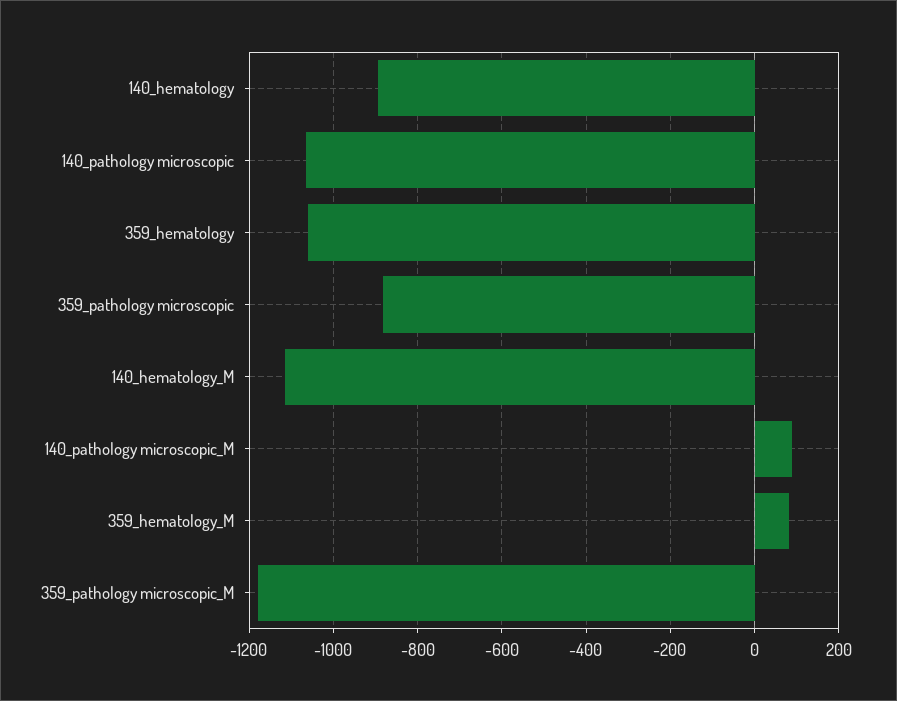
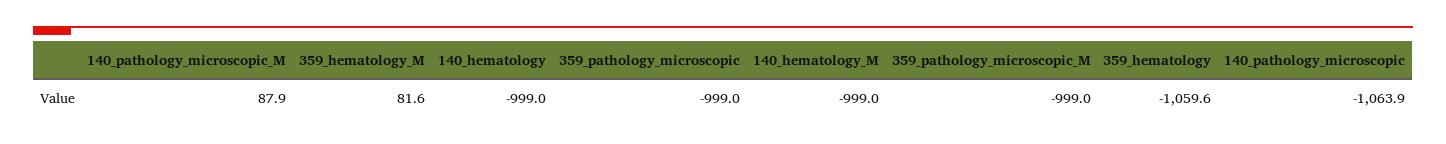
  {
-   "140_hematology": -900,
+   "140_hematology": -999,
    "140_pathology microscopic": -1063.9,
    "359_hematology": -1059.6,
-   "359_pathology microscopic": -880,
+   "359_pathology microscopic": -999,
-   "140_hematology_M": -1120,
+   "140_hematology_M": -999,
    "140_pathology microscopic_M": 87.9,
    "359_hematology_M": 81.6,
-   "359_pathology microscopic_M": -1180
+   "359_pathology microscopic_M": -999
  }

